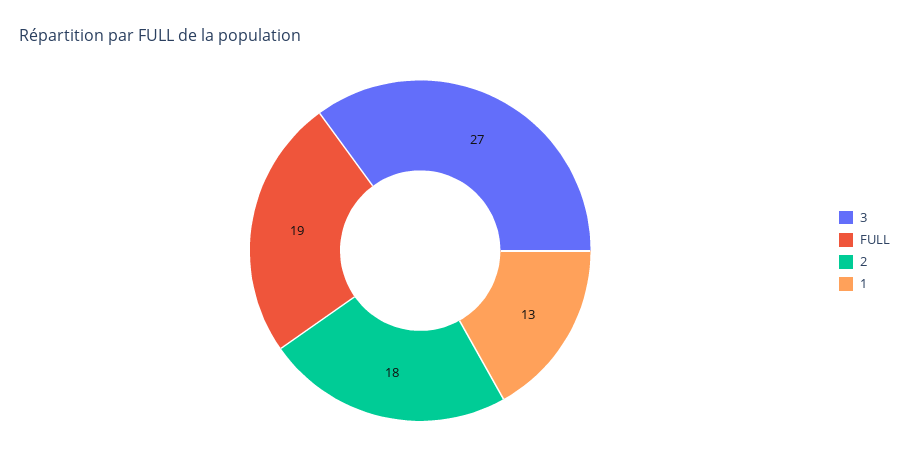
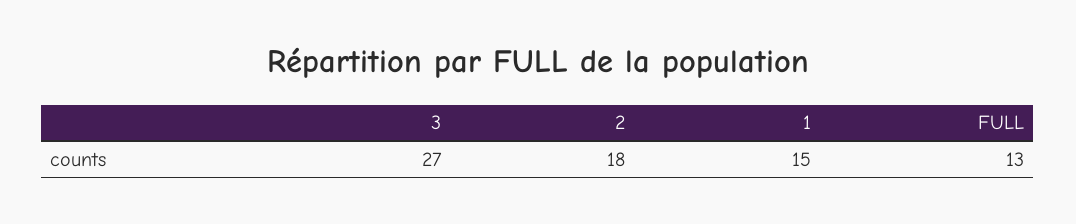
  {
    "3": 27,
-   "FULL": 19,
+   "FULL": 13,
    "2": 18,
-   "1": 13
+   "1": 15
  }

